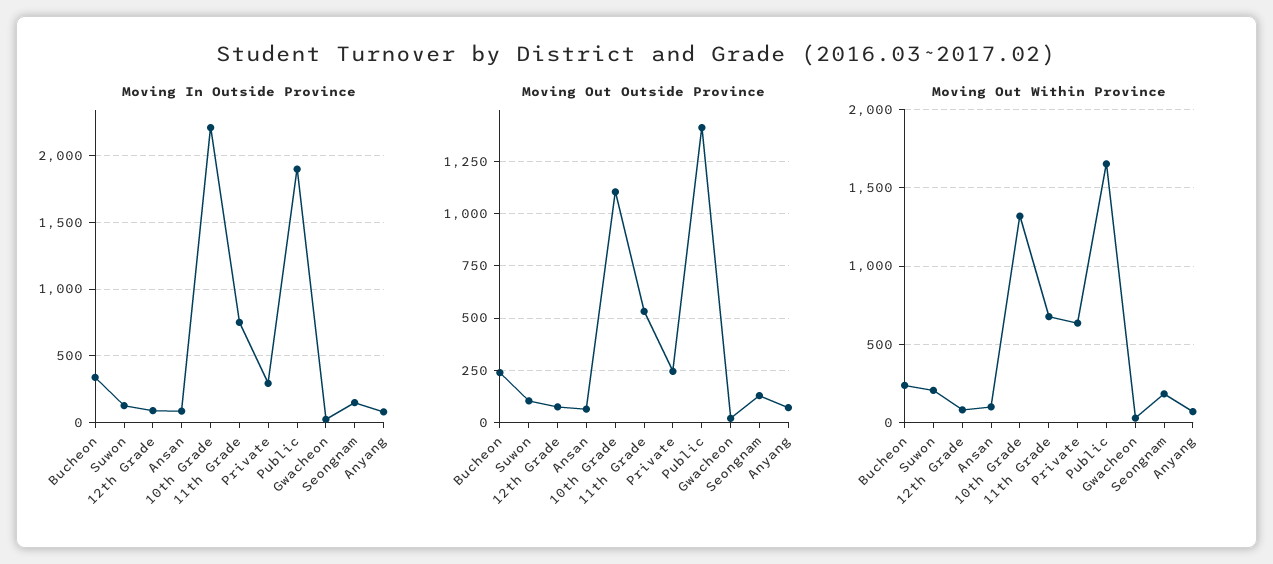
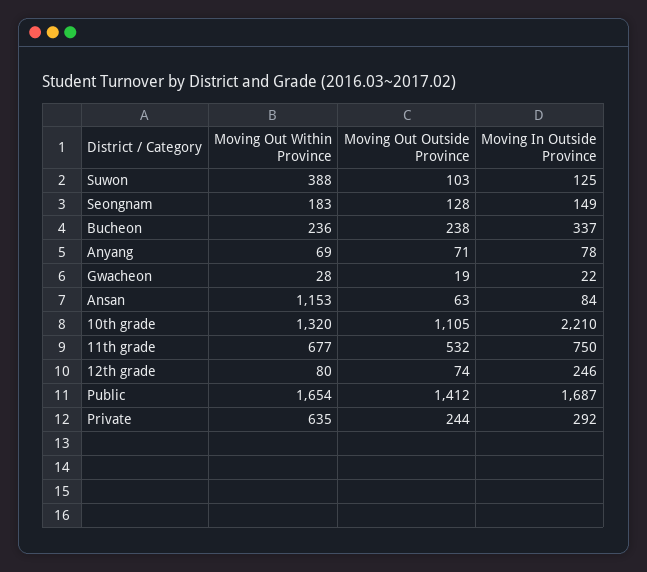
  {
    "Moving In Outside Province": {
      "Bucheon": 337,
      "Suwon": 125,
-     "12th Grade": 100,
+     "12th Grade": 246,
      "Ansan": 84,
      "10th Grade": 2210,
      "11th Grade": 750,
      "Private": 292,
-     "Public": 1900,
+     "Public": 1687,
      "Gwacheon": 22,
      "Seongnam": 149,
      "Anyang": 78
    },
    "Moving Out Outside Province": {
      "Bucheon": 238,
      "Suwon": 103,
      "12th Grade": 74,
      "Ansan": 63,
      "10th Grade": 1105,
      "11th Grade": 532,
      "Private": 244,
      "Public": 1412,
      "Gwacheon": 19,
      "Seongnam": 128,
      "Anyang": 71
    },
    "Moving Out Within Province": {
      "Bucheon": 236,
-     "Suwon": 200,
+     "Suwon": 388,
      "12th Grade": 80,
-     "Ansan": 100,
+     "Ansan": 1153,
      "10th Grade": 1320,
      "11th Grade": 677,
      "Private": 635,
      "Public": 1654,
      "Gwacheon": 28,
      "Seongnam": 183,
      "Anyang": 69
    }
  }

